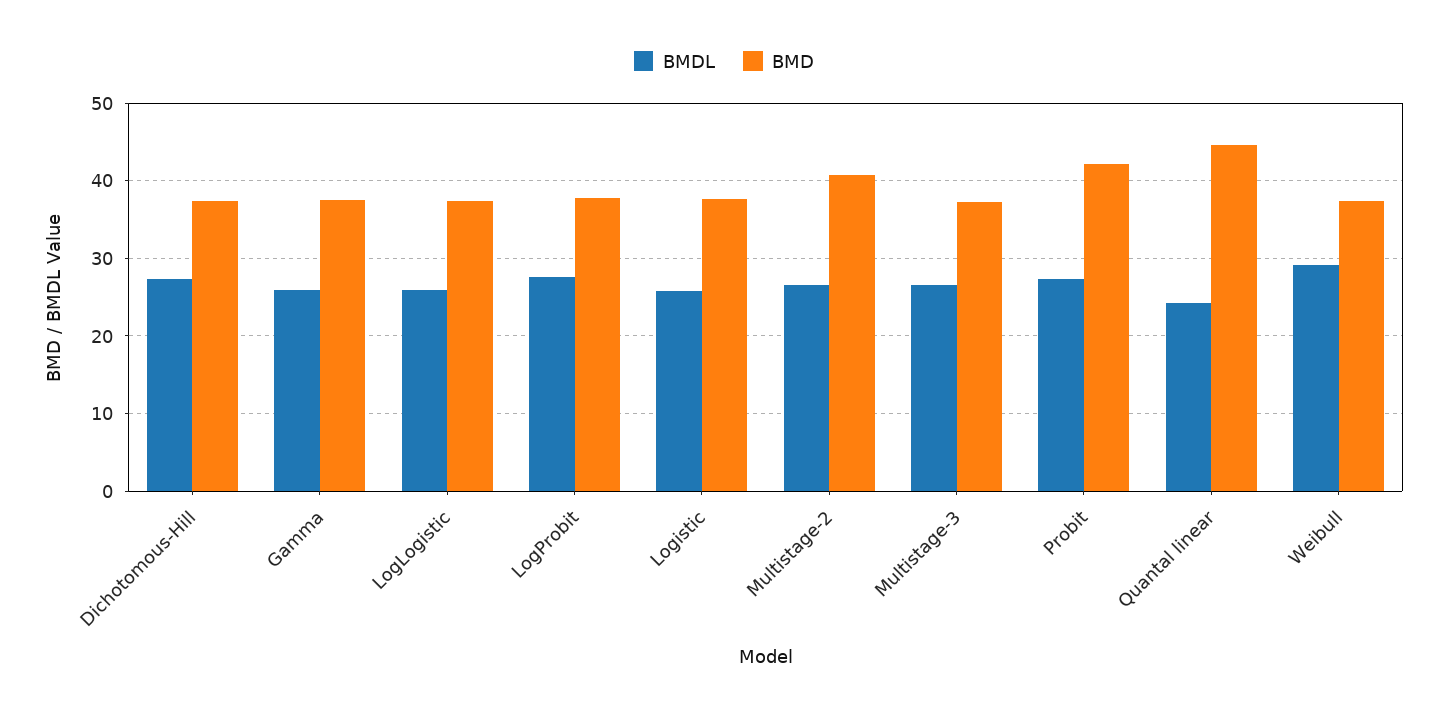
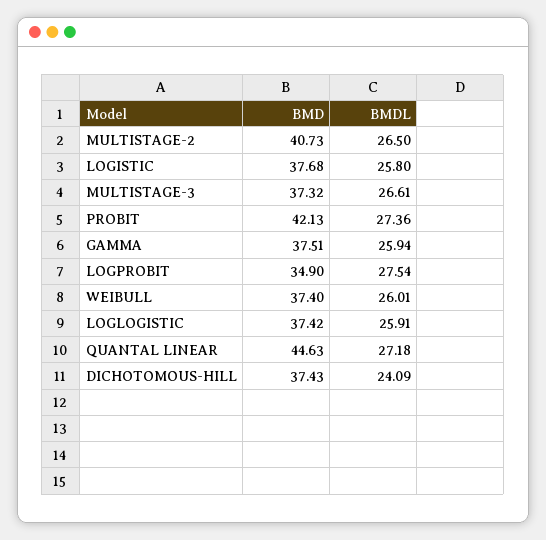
  {
    "BMDL": {
-     "Dichotomous-Hill": 27,
+     "Dichotomous-Hill": 24.09,
      "Gamma": 25.94,
      "LogLogistic": 25.91,
      "LogProbit": 27.54,
      "Logistic": 25.8,
      "Multistage-2": 26.5,
      "Multistage-3": 26.61,
      "Probit": 27.36,
-     "Quantal linear": 24,
+     "Quantal linear": 27.18,
-     "Weibull": 29
+     "Weibull": 26.01
    },
    "BMD": {
      "Dichotomous-Hill": 37.43,
      "Gamma": 37.51,
      "LogLogistic": 37.42,
-     "LogProbit": 38,
+     "LogProbit": 34.9,
      "Logistic": 37.68,
      "Multistage-2": 40.73,
      "Multistage-3": 37.32,
      "Probit": 42.13,
      "Quantal linear": 44.63,
      "Weibull": 37.4
    }
  }

